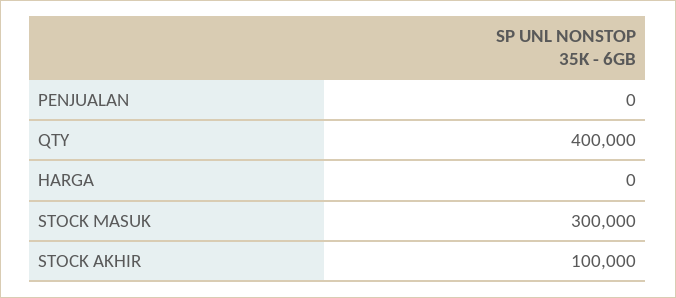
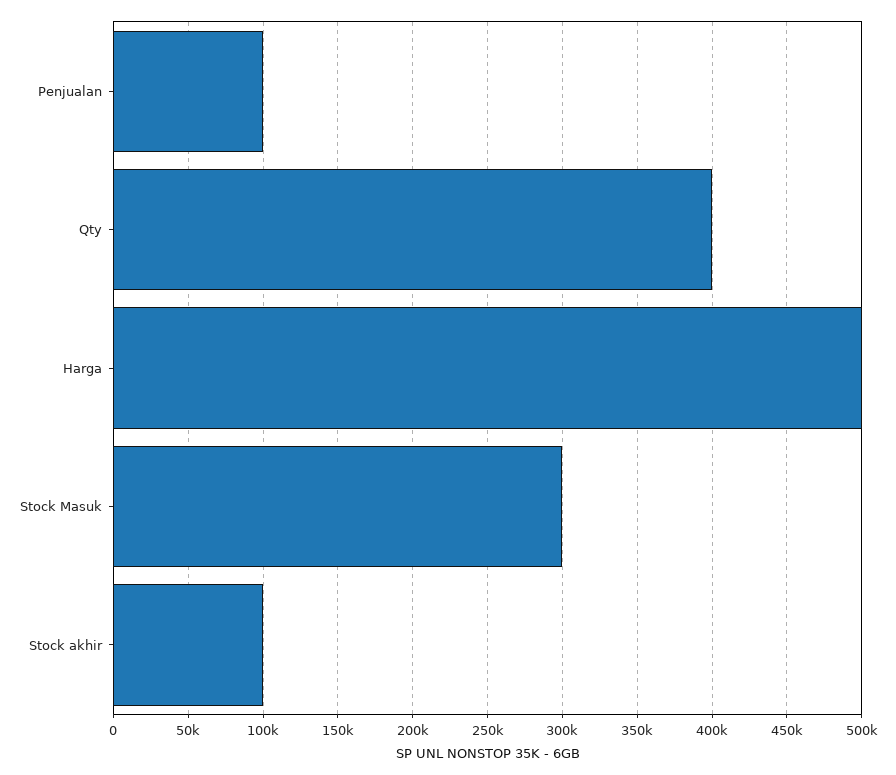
  {
-   "PENJUALAN": 0,
+   "PENJUALAN": 100000,
    "QTY": 400000,
-   "HARGA": 0,
+   "HARGA": 500000,
    "STOCK MASUK": 300000,
    "STOCK AKHIR": 100000
  }

